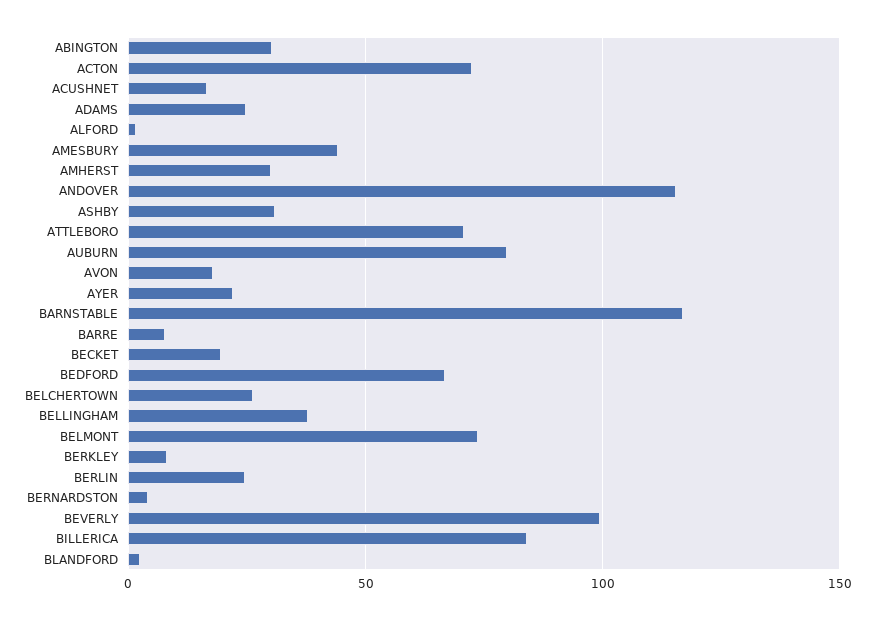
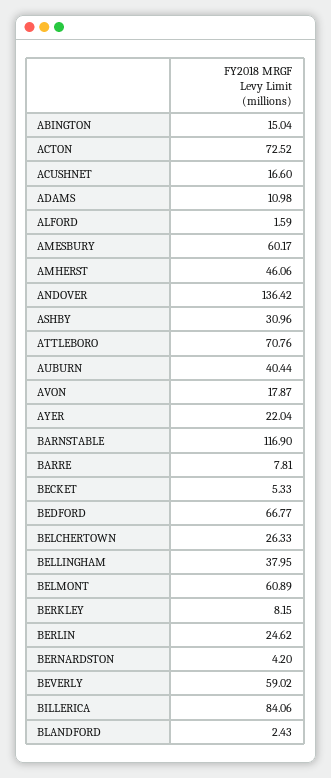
  {
-   "ABINGTON": 30,
+   "ABINGTON": 15.04,
    "ACTON": 72.52,
    "ACUSHNET": 16.6,
-   "ADAMS": 25,
+   "ADAMS": 10.98,
    "ALFORD": 1.59,
-   "AMESBURY": 45,
+   "AMESBURY": 60.17,
-   "AMHERST": 30,
+   "AMHERST": 46.06,
-   "ANDOVER": 115,
+   "ANDOVER": 136.42,
    "ASHBY": 30.96,
    "ATTLEBORO": 70.76,
-   "AUBURN": 80,
+   "AUBURN": 40.44,
    "AVON": 17.87,
    "AYER": 22.04,
    "BARNSTABLE": 116.9,
    "BARRE": 7.81,
-   "BECKET": 20,
+   "BECKET": 5.33,
    "BEDFORD": 66.77,
    "BELCHERTOWN": 26.33,
    "BELLINGHAM": 37.95,
-   "BELMONT": 75,
+   "BELMONT": 60.89,
    "BERKLEY": 8.15,
    "BERLIN": 24.62,
    "BERNARDSTON": 4.2,
-   "BEVERLY": 100,
+   "BEVERLY": 59.02,
    "BILLERICA": 84.06,
    "BLANDFORD": 2.43
  }

